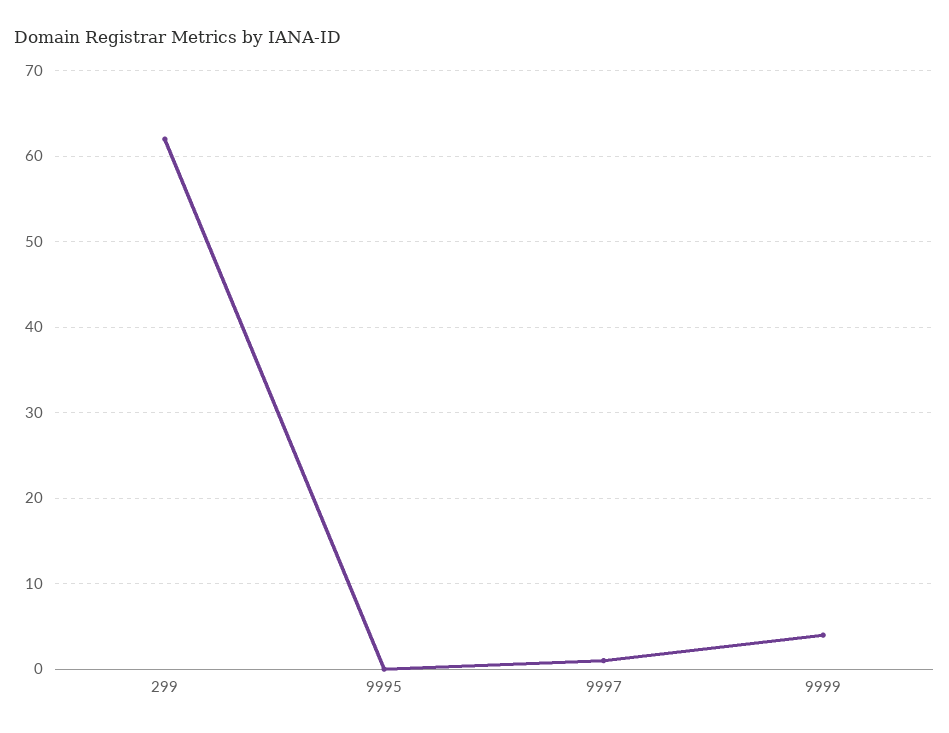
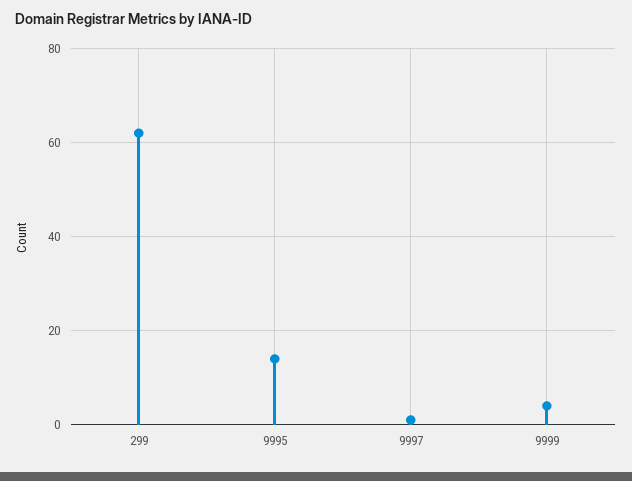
  {
    "299": 62,
-   "9995": 0,
+   "9995": 15,
    "9997": 1,
    "9999": 4
  }

